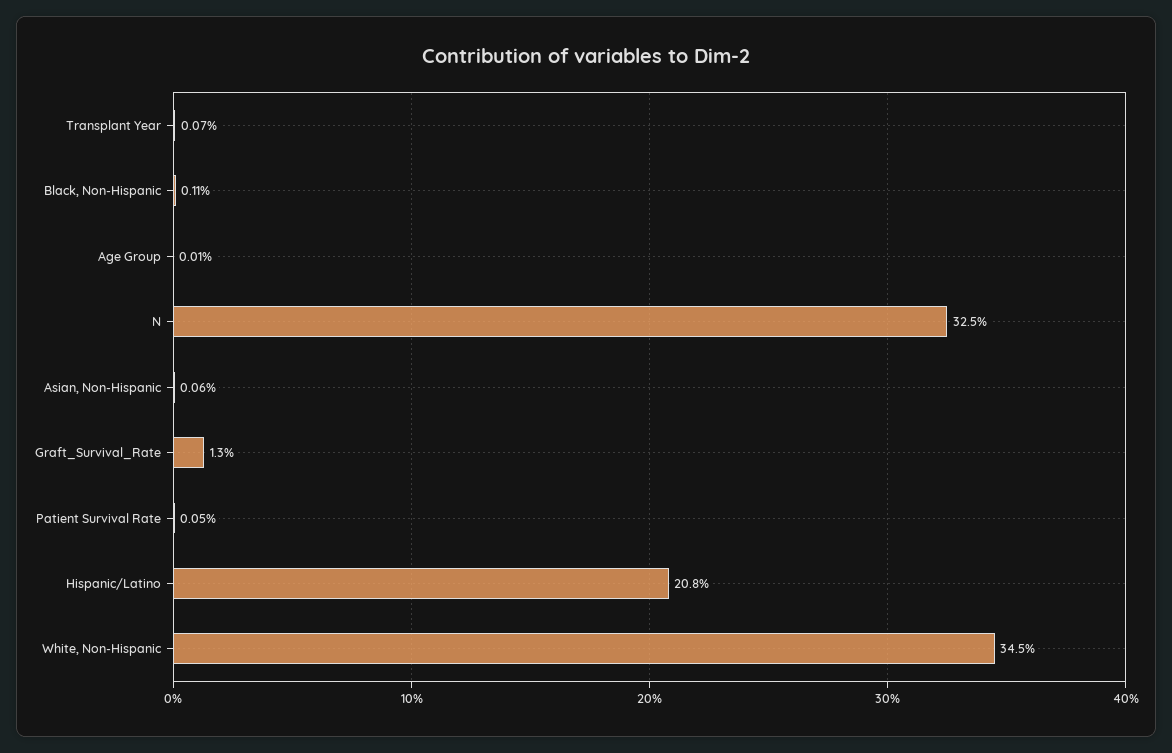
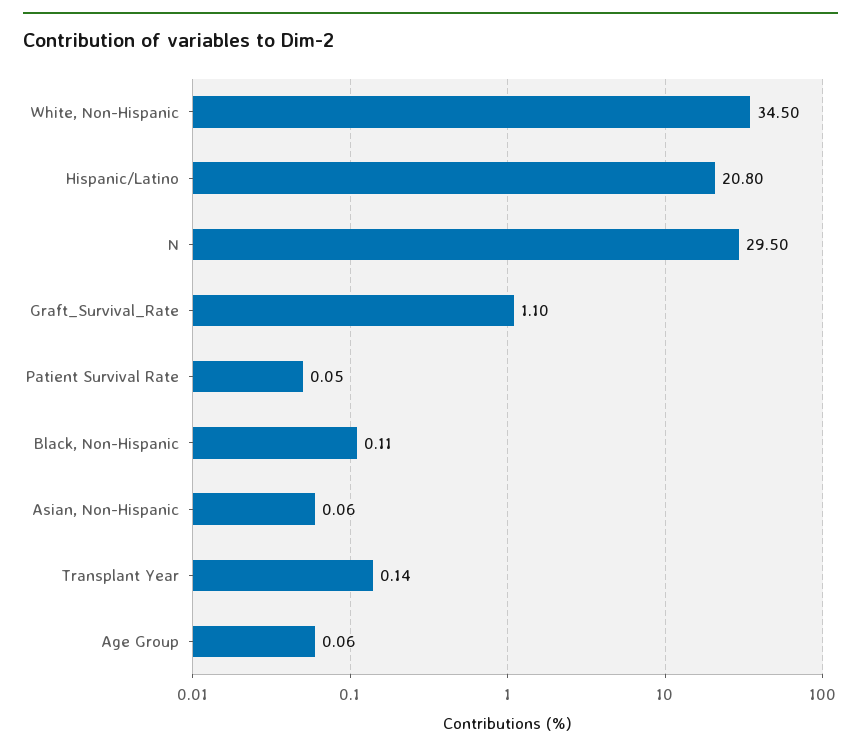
  {
-   "Transplant Year": 0.07,
+   "Transplant Year": 0.14,
    "Black, Non-Hispanic": 0.11,
-   "Age Group": 0.01,
+   "Age Group": 0.06,
-   "N": 32.5,
+   "N": 29.5,
    "Asian, Non-Hispanic": 0.06,
-   "Graft_Survival_Rate": 1.3,
+   "Graft_Survival_Rate": 1.1,
    "Patient Survival Rate": 0.05,
    "Hispanic/Latino": 20.8,
    "White, Non-Hispanic": 34.5
  }

